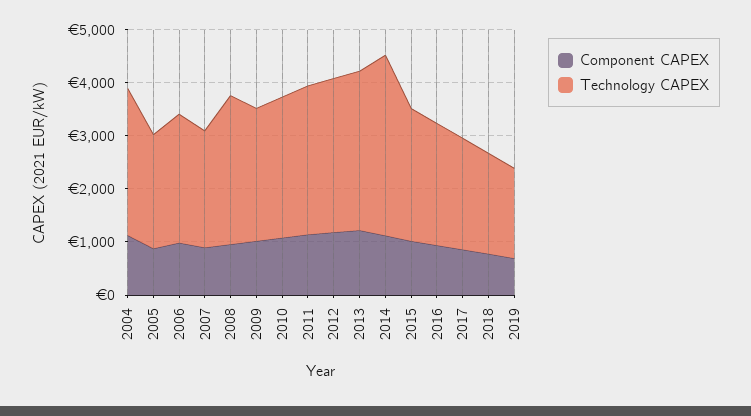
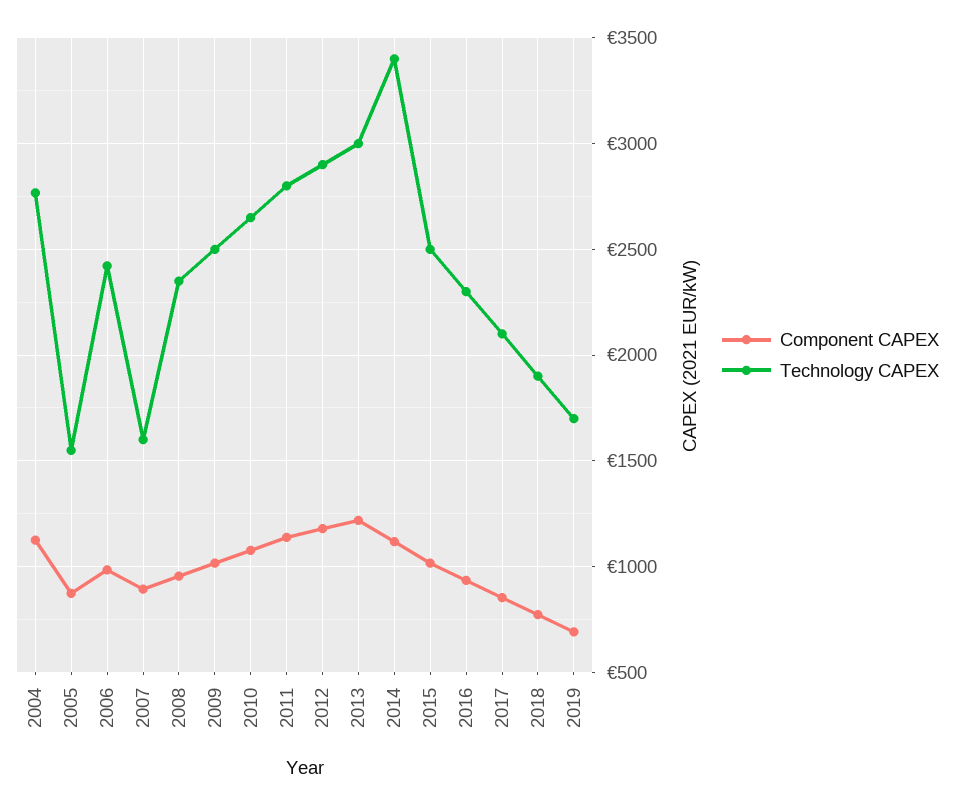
  {
    "Component CAPEX": {
      "2004": 1150,
      "2005": 850,
      "2006": 1000,
      "2007": 900,
      "2008": 950,
      "2009": 1000,
      "2010": 1100,
      "2011": 1150,
      "2012": 1200,
      "2013": 1200,
      "2014": 1100,
      "2015": 1000,
      "2016": 950,
      "2017": 850,
      "2018": 750,
      "2019": 700
    },
    "Technology CAPEX": {
      "2004": 2750,
-     "2005": 2200,
+     "2005": 1550,
      "2006": 2400,
-     "2007": 2200,
+     "2007": 1600,
-     "2008": 2800,
+     "2008": 2350,
      "2009": 2500,
      "2010": 2650,
      "2011": 2800,
      "2012": 2900,
      "2013": 3000,
      "2014": 3400,
      "2015": 2500,
      "2016": 2300,
      "2017": 2100,
      "2018": 1900,
      "2019": 1700
    }
  }

